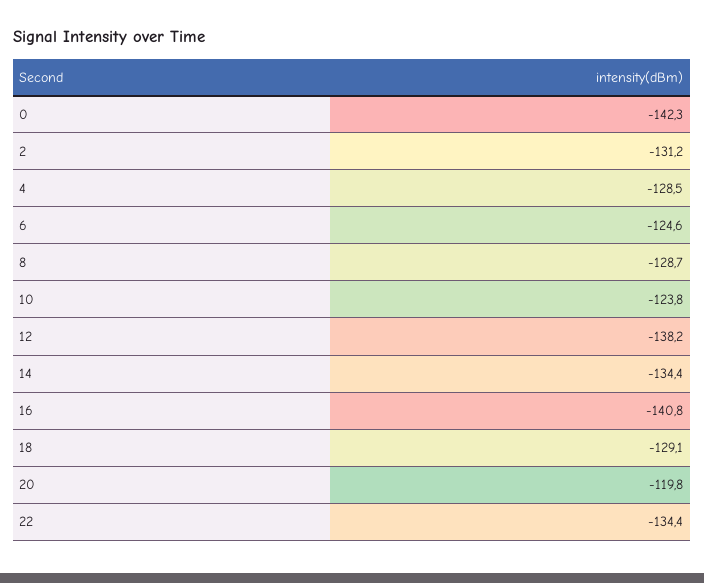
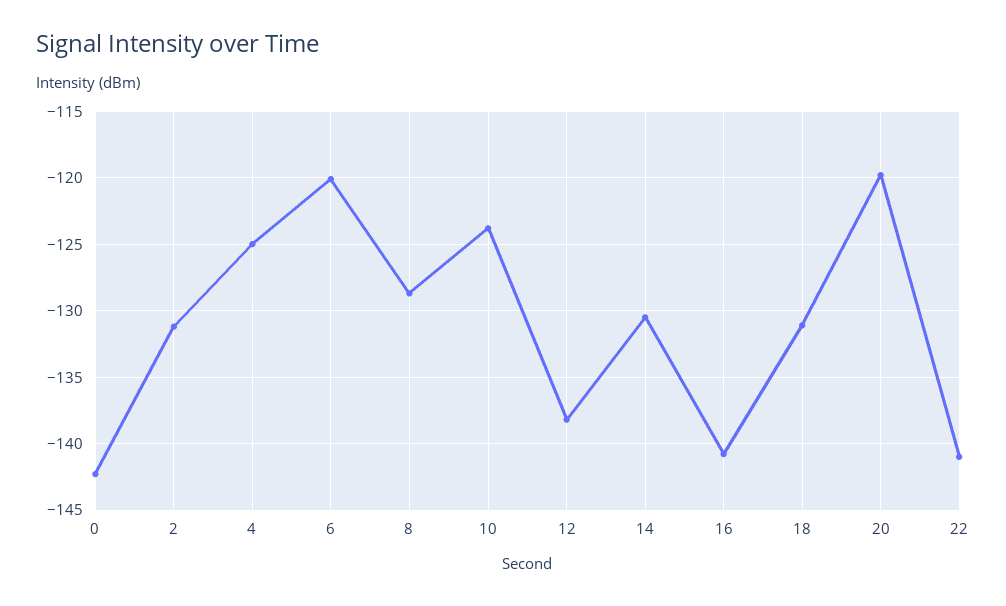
  {
    "0": -142.3,
    "2": -131.2,
-   "4": -128.5,
+   "4": -125,
-   "6": -124.6,
+   "6": -120,
    "8": -128.7,
    "10": -123.8,
    "12": -138.2,
-   "14": -134.4,
+   "14": -130.5,
    "16": -140.8,
-   "18": -129.1,
+   "18": -131,
    "20": -119.8,
-   "22": -134.4
+   "22": -141
  }

